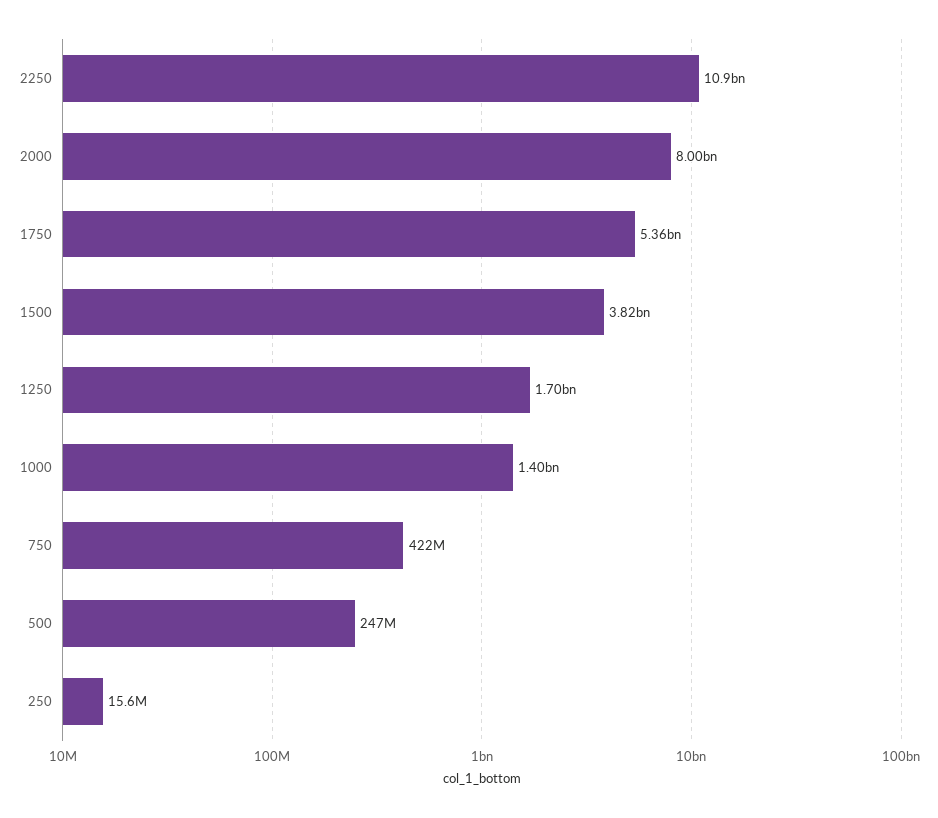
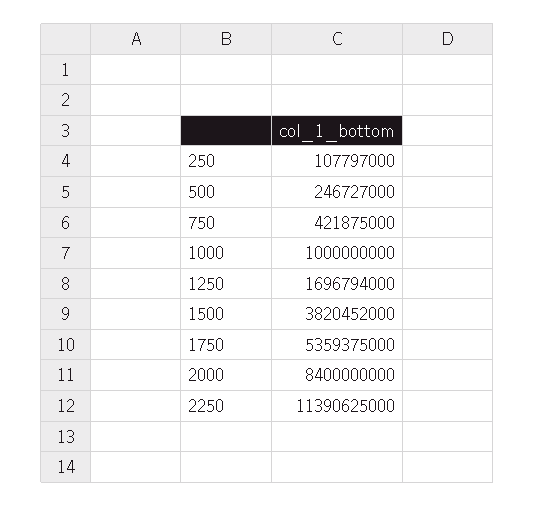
  {
-   "2250": 10900000000,
+   "2250": 11390625000,
-   "2000": 8000000000,
+   "2000": 8400000000,
    "1750": 5359375000,
    "1500": 3820452000,
    "1250": 1696794000,
-   "1000": 1400000000,
+   "1000": 1000000000,
    "750": 421875000,
    "500": 246727000,
-   "250": 15600000
+   "250": 107797000
  }

